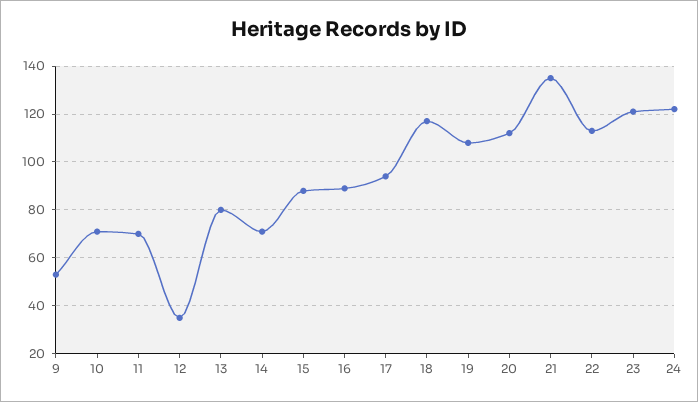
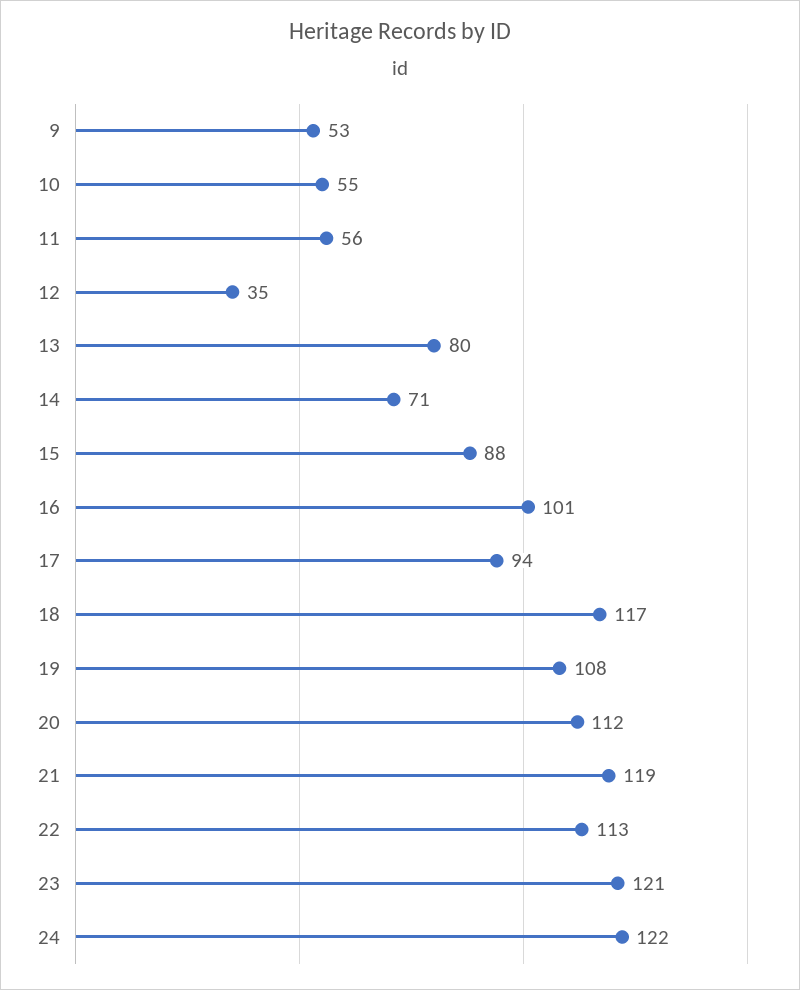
  {
    "9": 53,
-   "10": 70,
+   "10": 55,
-   "11": 70,
+   "11": 56,
    "12": 35,
    "13": 80,
    "14": 71,
    "15": 88,
-   "16": 90,
+   "16": 101,
    "17": 94,
    "18": 117,
    "19": 108,
    "20": 112,
-   "21": 135,
+   "21": 119,
    "22": 113,
    "23": 121,
    "24": 122
  }

